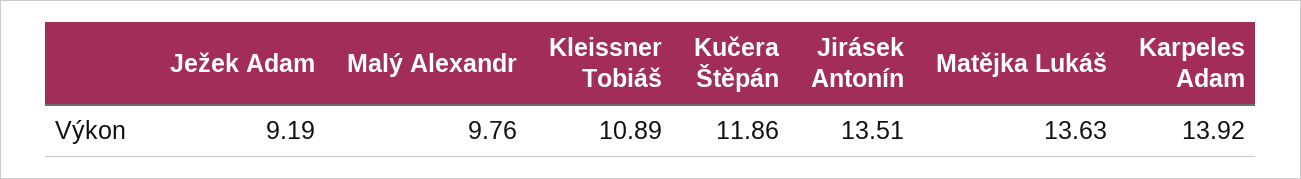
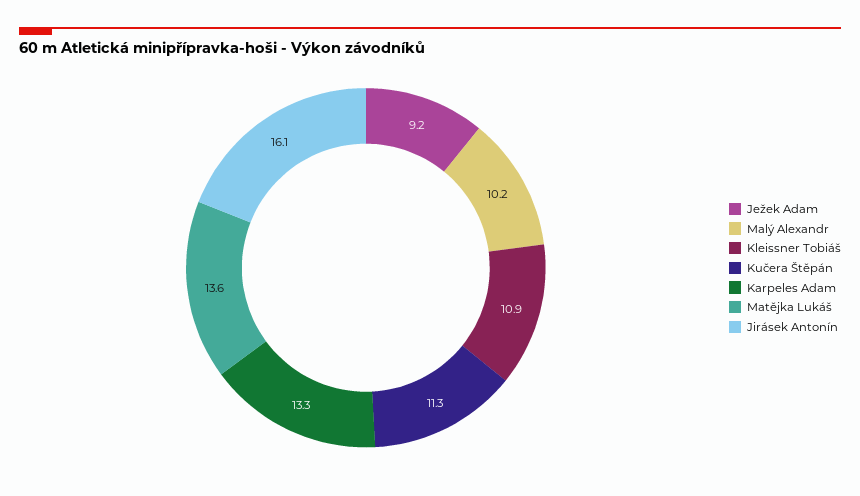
  {
    "Ježek Adam": 9.19,
-   "Malý Alexandr": 9.76,
+   "Malý Alexandr": 10.2,
    "Kleissner Tobiáš": 10.89,
-   "Kučera Štěpán": 11.86,
+   "Kučera Štěpán": 11.3,
-   "Jirásek Antonín": 13.51,
+   "Jirásek Antonín": 16.1,
    "Matějka Lukáš": 13.63,
-   "Karpeles Adam": 13.92
+   "Karpeles Adam": 13.3
  }

